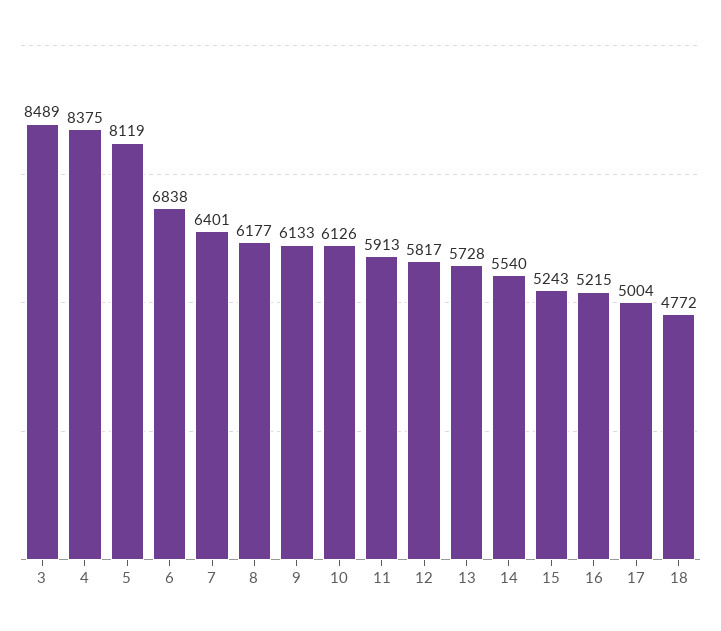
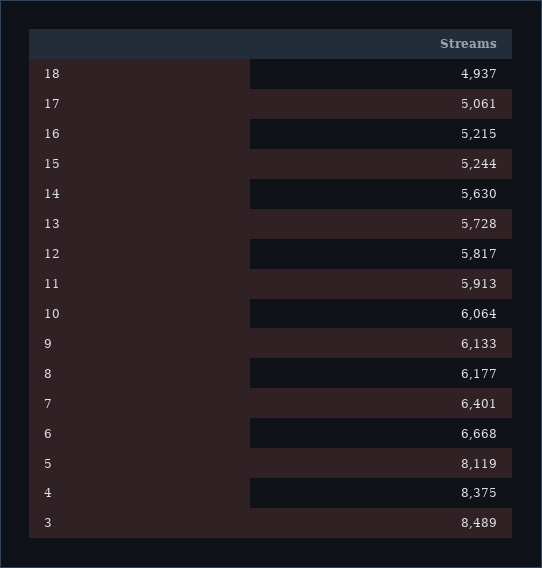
  {
    "3": 8489,
    "4": 8375,
    "5": 8119,
-   "6": 6838,
+   "6": 6668,
    "7": 6401,
    "8": 6177,
    "9": 6133,
-   "10": 6126,
+   "10": 6064,
    "11": 5913,
    "12": 5817,
    "13": 5728,
-   "14": 5540,
+   "14": 5630,
-   "15": 5243,
+   "15": 5244,
    "16": 5215,
-   "17": 5004,
+   "17": 5061,
-   "18": 4772
+   "18": 4937
  }

